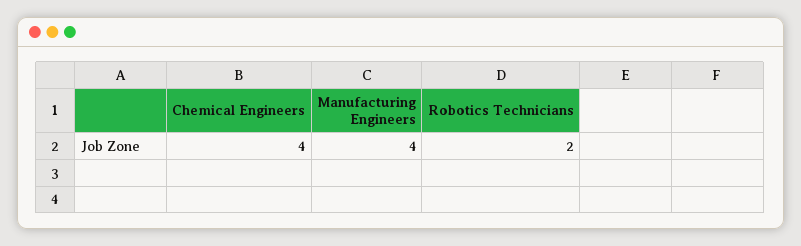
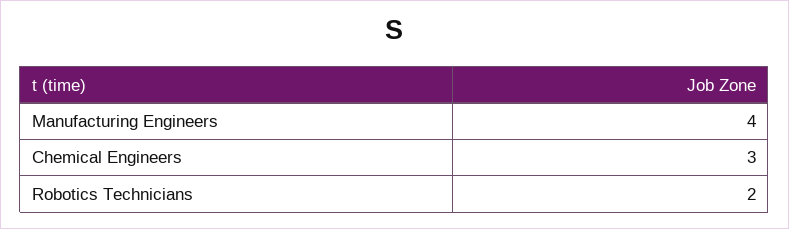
  {
-   "Chemical Engineers": 4,
+   "Chemical Engineers": 3,
    "Manufacturing Engineers": 4,
    "Robotics Technicians": 2
  }

